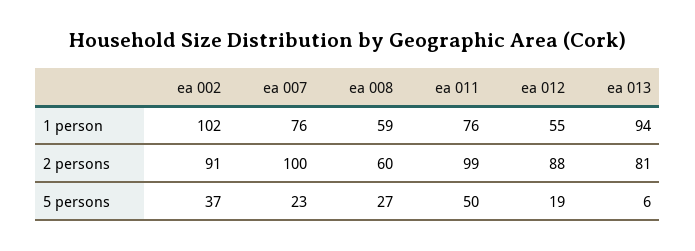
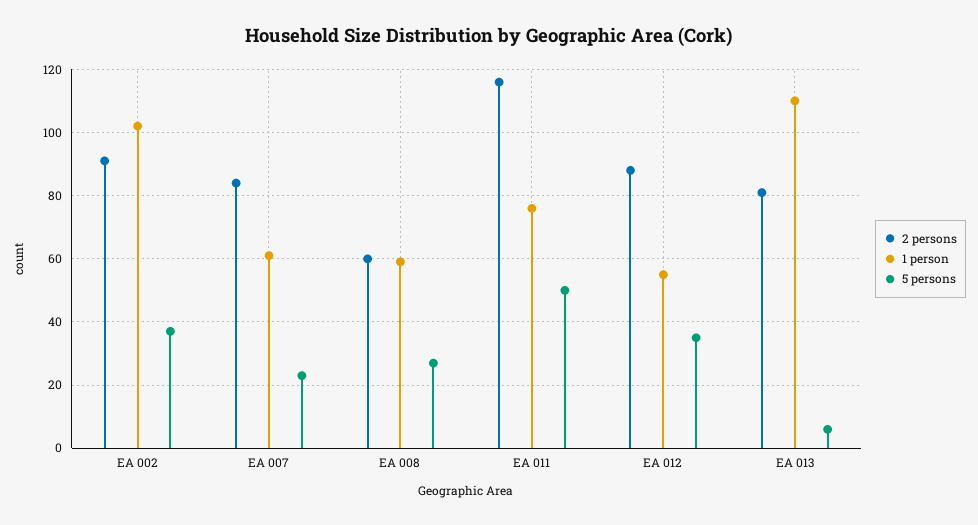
  {
    "1 person": {
      "ea 002": 102,
-     "ea 007": 76,
+     "ea 007": 60,
      "ea 008": 59,
      "ea 011": 76,
      "ea 012": 55,
-     "ea 013": 94
+     "ea 013": 110
    },
    "2 persons": {
      "ea 002": 91,
-     "ea 007": 100,
+     "ea 007": 85,
      "ea 008": 60,
-     "ea 011": 99,
+     "ea 011": 115,
      "ea 012": 88,
      "ea 013": 81
    },
    "5 persons": {
      "ea 002": 37,
      "ea 007": 23,
      "ea 008": 27,
      "ea 011": 50,
-     "ea 012": 19,
+     "ea 012": 35,
      "ea 013": 6
    }
  }

